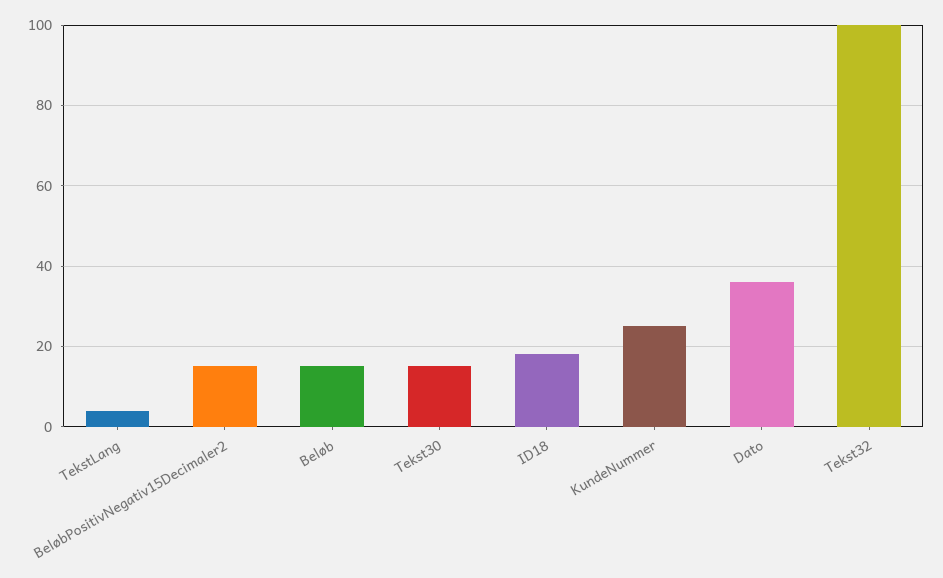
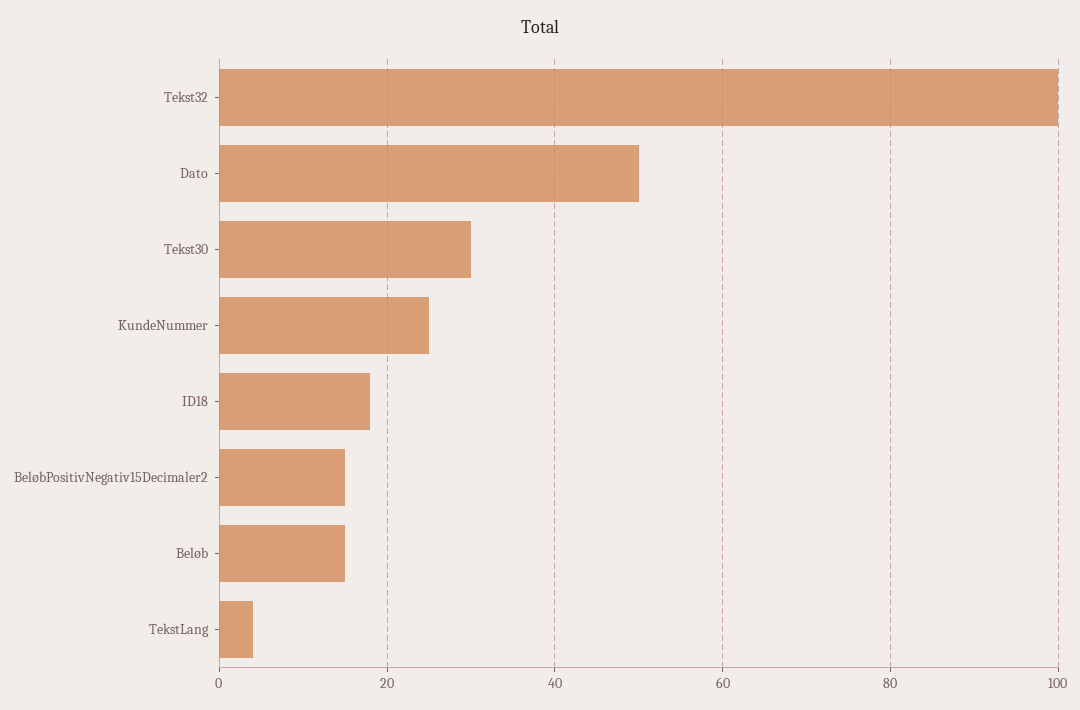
  {
    "TekstLang": 5,
    "BeløbPositivNegativ15Decimaler2": 15,
    "Beløb": 15,
-   "Tekst30": 15,
+   "Tekst30": 30,
    "ID18": 20,
    "KundeNummer": 25,
-   "Dato": 35,
+   "Dato": 50,
    "Tekst32": 100
  }

